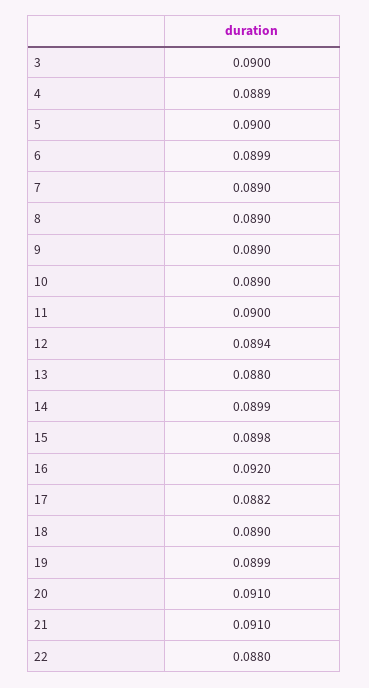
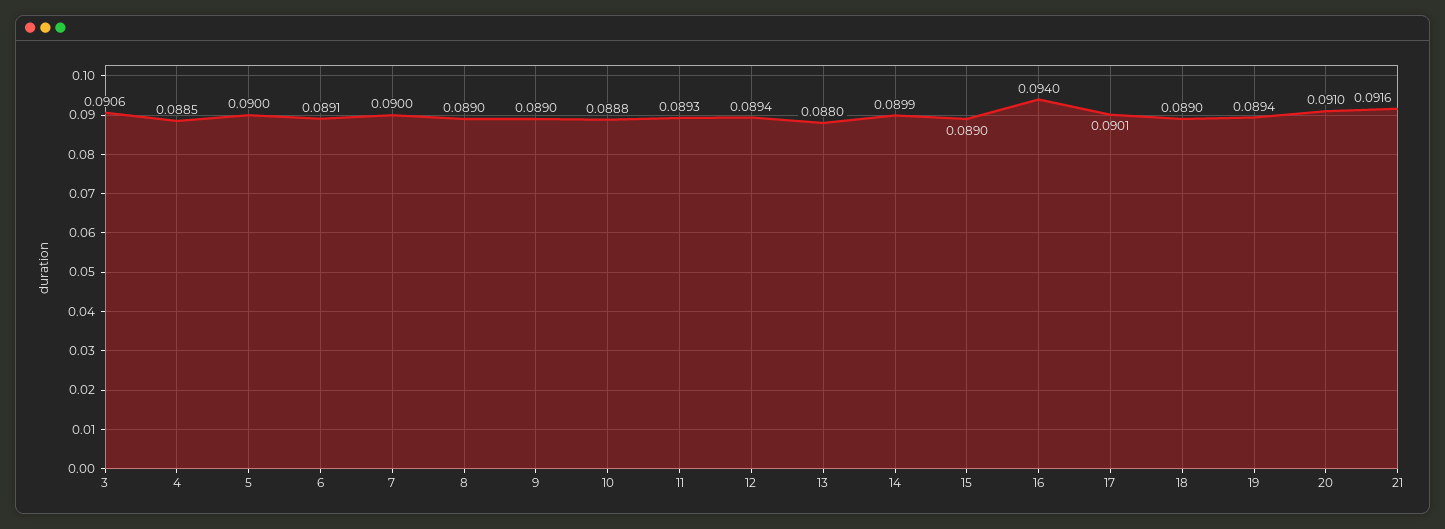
  {
-   "3": 0.09,
+   "3": 0.0906,
-   "4": 0.0889,
+   "4": 0.0885,
    "5": 0.09,
-   "6": 0.0899,
+   "6": 0.0891,
-   "7": 0.089,
+   "7": 0.09,
    "8": 0.089,
    "9": 0.089,
-   "10": 0.089,
+   "10": 0.0888,
-   "11": 0.09,
+   "11": 0.0893,
    "12": 0.0894,
    "13": 0.088,
    "14": 0.0899,
-   "15": 0.0898,
+   "15": 0.089,
-   "16": 0.092,
+   "16": 0.094,
-   "17": 0.0882,
+   "17": 0.0901,
    "18": 0.089,
-   "19": 0.0899,
+   "19": 0.0894,
    "20": 0.091,
-   "21": 0.091,
+   "21": 0.0916
-   "22": 0.088
  }

